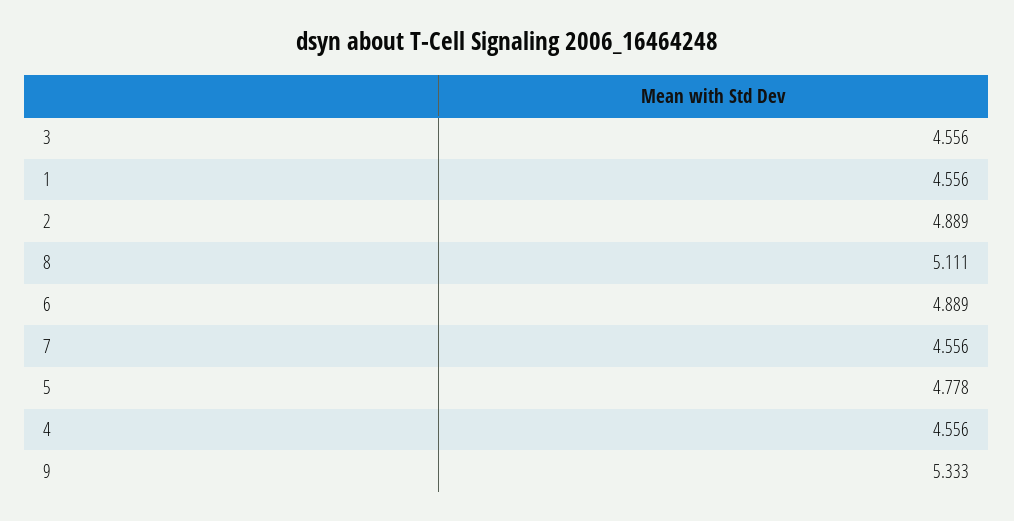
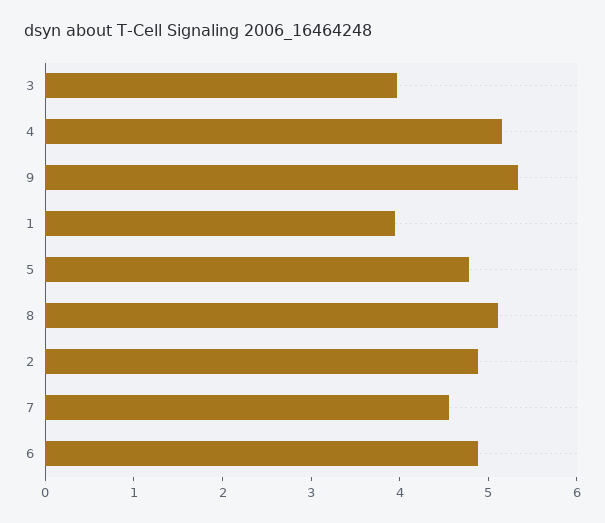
  {
-   "3": 4.556,
+   "3": 4,
-   "1": 4.556,
+   "1": 4,
    "2": 4.889,
    "8": 5.111,
    "6": 4.889,
    "7": 4.556,
    "5": 4.778,
-   "4": 4.556,
+   "4": 5.2,
    "9": 5.333
  }

